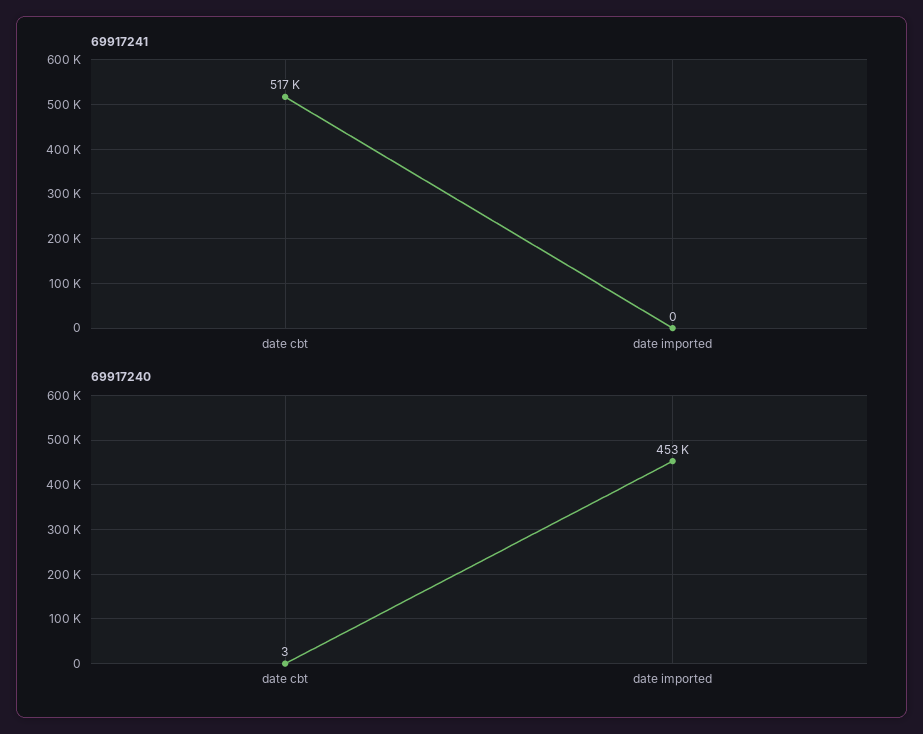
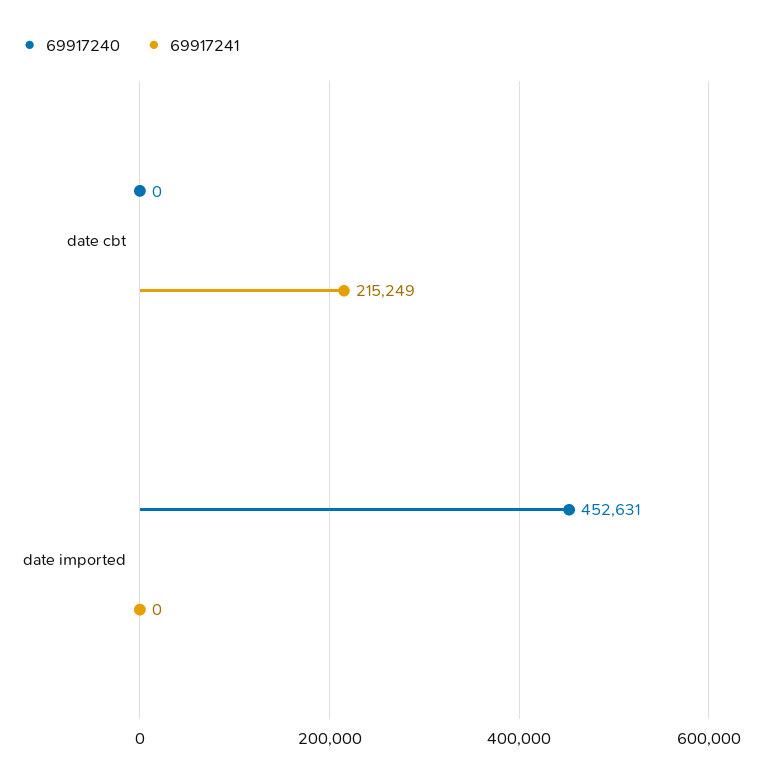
  {
    "69917241": {
-     "date cbt": 517000,
+     "date cbt": 215249,
      "date imported": 0
    },
    "69917240": {
-     "date cbt": 3,
+     "date cbt": 0,
      "date imported": 452631
    }
  }

